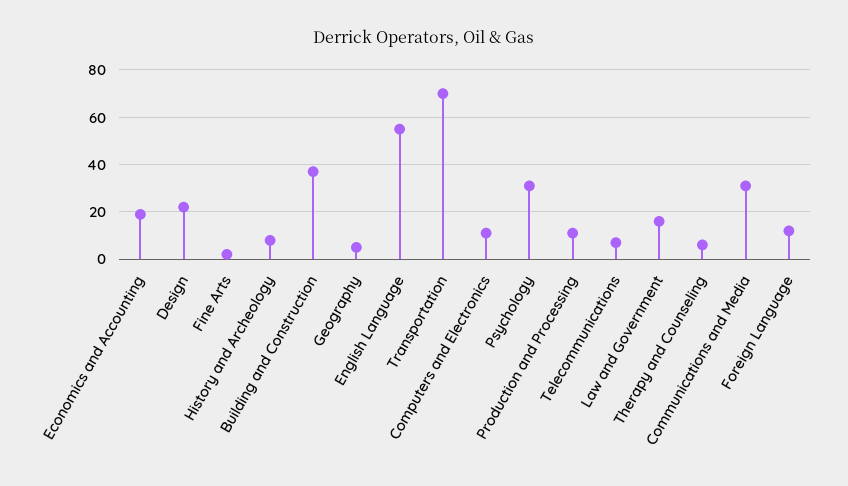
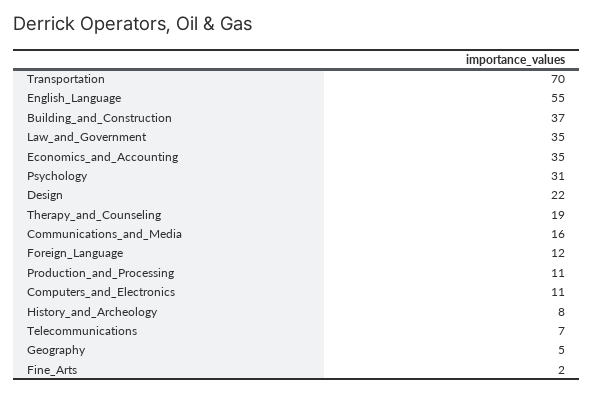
  {
-   "Economics and Accounting": 20,
+   "Economics and Accounting": 35,
    "Design": 22,
    "Fine Arts": 2,
    "History and Archeology": 8,
    "Building and Construction": 37,
    "Geography": 5,
    "English Language": 55,
    "Transportation": 70,
    "Computers and Electronics": 11,
    "Psychology": 31,
    "Production and Processing": 11,
    "Telecommunications": 7,
-   "Law and Government": 15,
+   "Law and Government": 35,
-   "Therapy and Counseling": 5,
+   "Therapy and Counseling": 19,
-   "Communications and Media": 30,
+   "Communications and Media": 16,
    "Foreign Language": 12
  }

